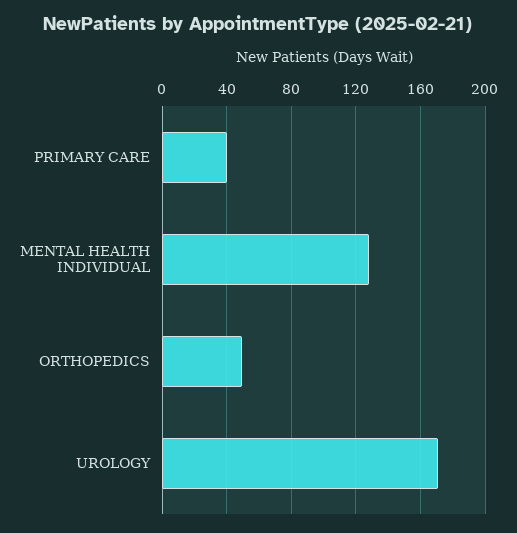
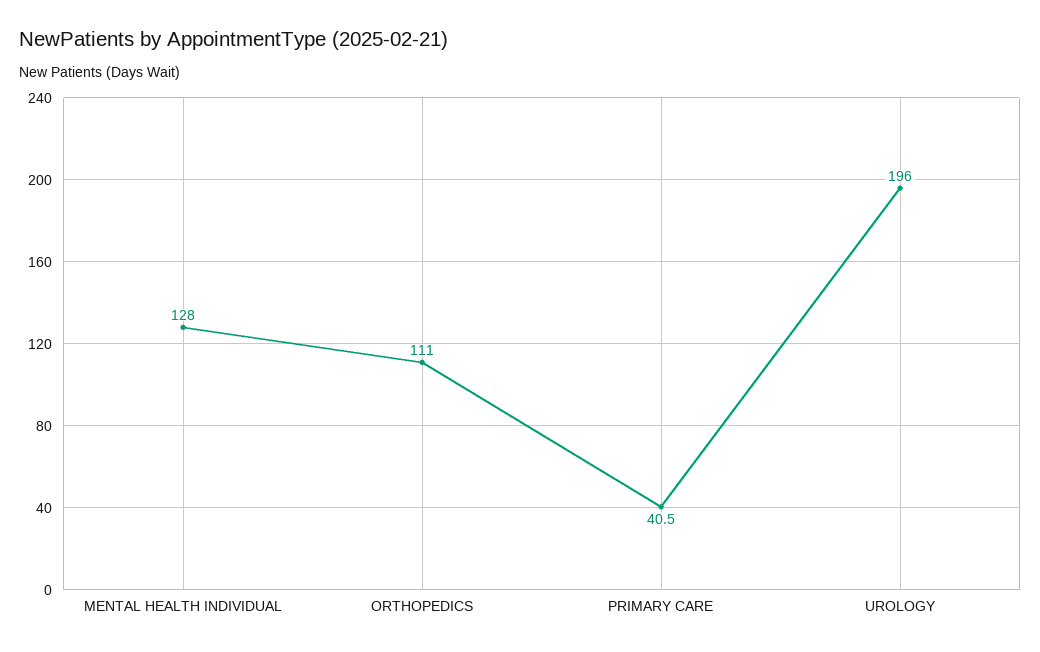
  {
    "PRIMARY CARE": 40.5,
    "MENTAL HEALTH INDIVIDUAL": 128,
-   "ORTHOPEDICS": 50,
+   "ORTHOPEDICS": 111,
-   "UROLOGY": 170
+   "UROLOGY": 196
  }

